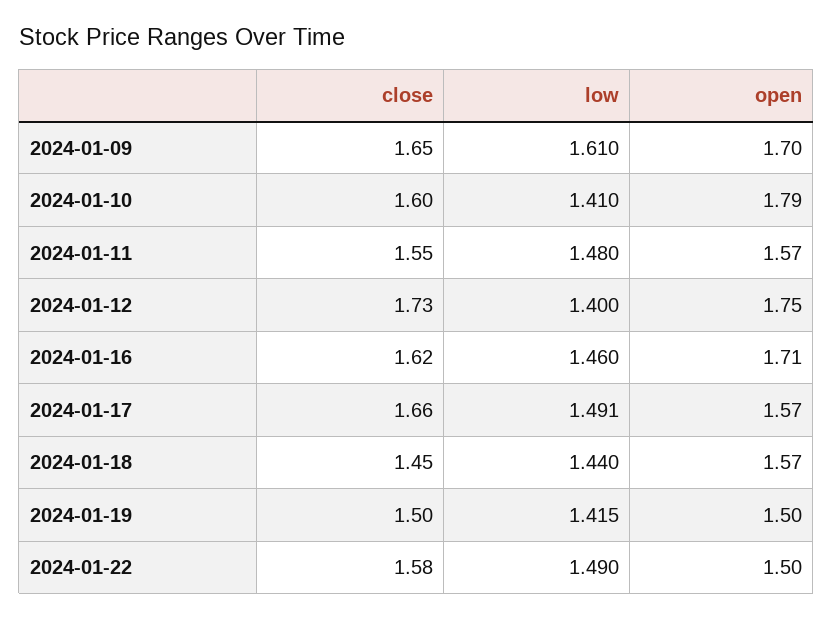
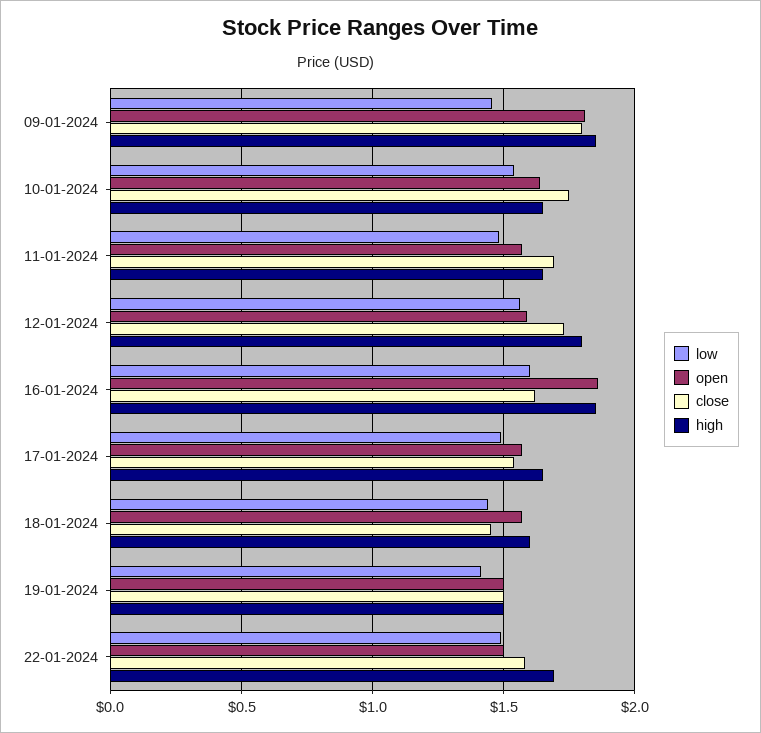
  {
    "close": {
-     "2024-01-09": 1.65,
+     "2024-01-09": 1.8,
-     "2024-01-10": 1.6,
+     "2024-01-10": 1.75,
-     "2024-01-11": 1.55,
+     "2024-01-11": 1.7,
      "2024-01-12": 1.73,
      "2024-01-16": 1.62,
-     "2024-01-17": 1.66,
+     "2024-01-17": 1.55,
      "2024-01-18": 1.45,
      "2024-01-19": 1.5,
      "2024-01-22": 1.58
    },
    "low": {
-     "2024-01-09": 1.61,
+     "2024-01-09": 1.45,
-     "2024-01-10": 1.41,
+     "2024-01-10": 1.55,
      "2024-01-11": 1.48,
-     "2024-01-12": 1.4,
+     "2024-01-12": 1.55,
-     "2024-01-16": 1.46,
+     "2024-01-16": 1.6,
      "2024-01-17": 1.491,
      "2024-01-18": 1.44,
      "2024-01-19": 1.415,
      "2024-01-22": 1.49
    },
    "open": {
-     "2024-01-09": 1.7,
+     "2024-01-09": 1.8,
-     "2024-01-10": 1.79,
+     "2024-01-10": 1.65,
      "2024-01-11": 1.57,
-     "2024-01-12": 1.75,
+     "2024-01-12": 1.6,
-     "2024-01-16": 1.71,
+     "2024-01-16": 1.85,
      "2024-01-17": 1.57,
      "2024-01-18": 1.57,
      "2024-01-19": 1.5,
      "2024-01-22": 1.5
-   }
+   },
+   "high": {
+     "2024-01-09": 1.85,
+     "2024-01-10": 1.65,
+     "2024-01-11": 1.65,
+     "2024-01-12": 1.8,
+     "2024-01-16": 1.85,
+     "2024-01-17": 1.65,
+     "2024-01-18": 1.6,
+     "2024-01-19": 1.5,
+     "2024-01-22": 1.7
+   }
  }

